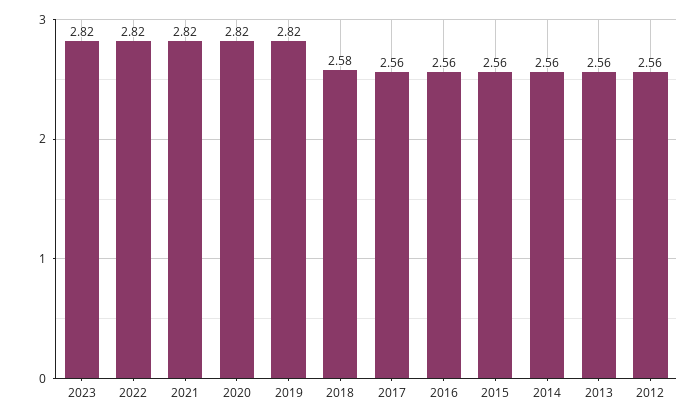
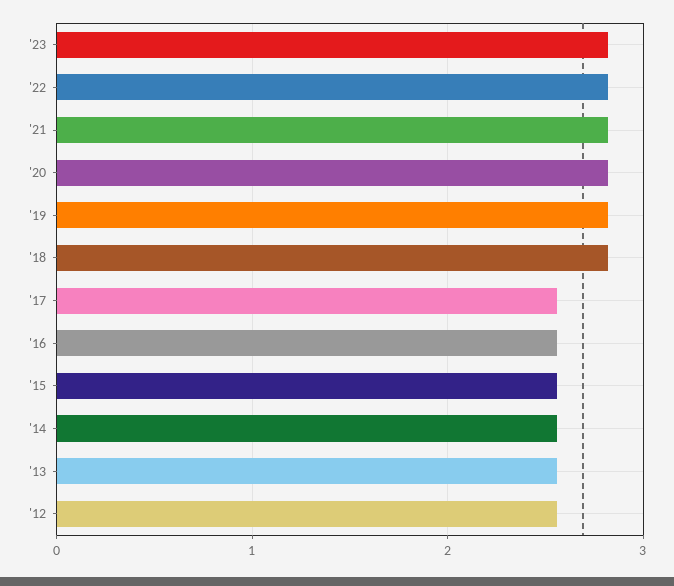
  {
    "2023": 2.82,
    "2022": 2.82,
    "2021": 2.82,
    "2020": 2.82,
    "2019": 2.82,
-   "2018": 2.58,
+   "2018": 2.8,
    "2017": 2.56,
    "2016": 2.56,
    "2015": 2.56,
    "2014": 2.56,
    "2013": 2.56,
    "2012": 2.56
  }

